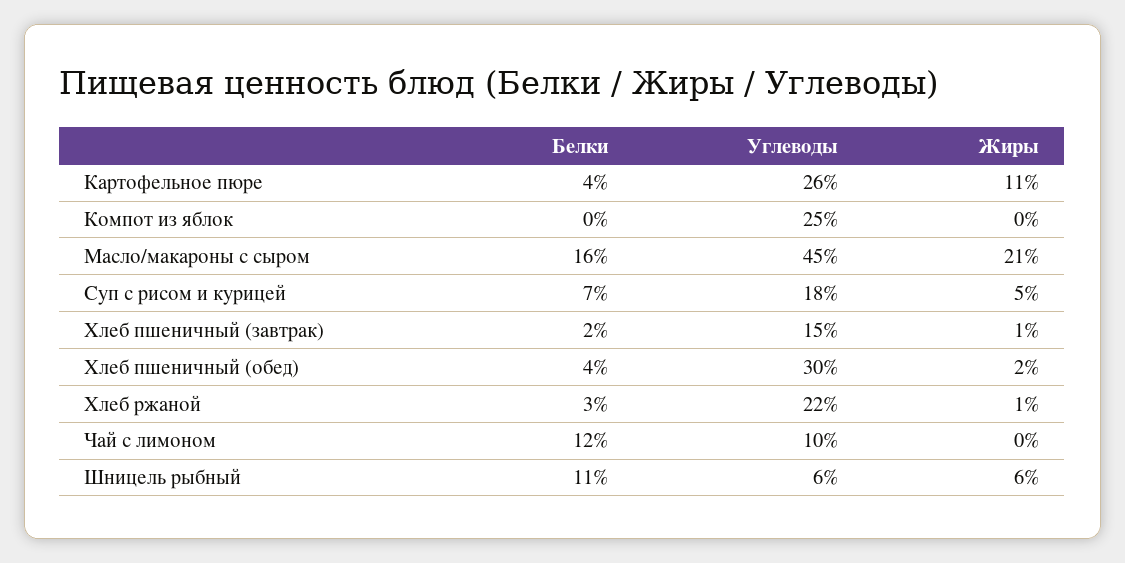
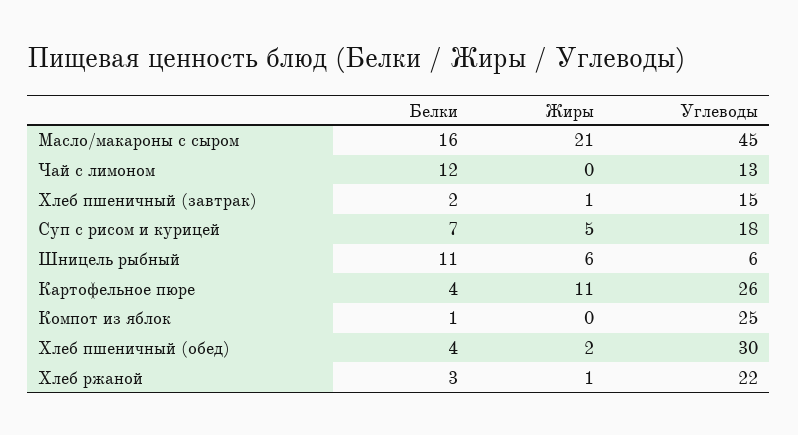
  {
    "Белки": {
      "Картофельное пюре": 4,
-     "Компот из яблок": 0,
+     "Компот из яблок": 1,
      "Масло/макароны с сыром": 16,
      "Суп с рисом и курицей": 7,
      "Хлеб пшеничный (завтрак)": 2,
      "Хлеб пшеничный (обед)": 4,
      "Хлеб ржаной": 3,
      "Чай с лимоном": 12,
      "Шницель рыбный": 11
    },
    "Углеводы": {
      "Картофельное пюре": 26,
      "Компот из яблок": 25,
      "Масло/макароны с сыром": 45,
      "Суп с рисом и курицей": 18,
      "Хлеб пшеничный (завтрак)": 15,
      "Хлеб пшеничный (обед)": 30,
      "Хлеб ржаной": 22,
-     "Чай с лимоном": 10,
+     "Чай с лимоном": 13,
      "Шницель рыбный": 6
    },
    "Жиры": {
      "Картофельное пюре": 11,
      "Компот из яблок": 0,
      "Масло/макароны с сыром": 21,
      "Суп с рисом и курицей": 5,
      "Хлеб пшеничный (завтрак)": 1,
      "Хлеб пшеничный (обед)": 2,
      "Хлеб ржаной": 1,
      "Чай с лимоном": 0,
      "Шницель рыбный": 6
    }
  }

